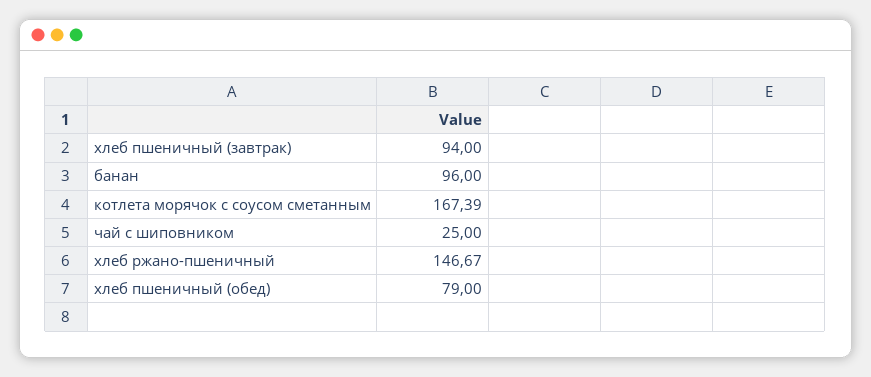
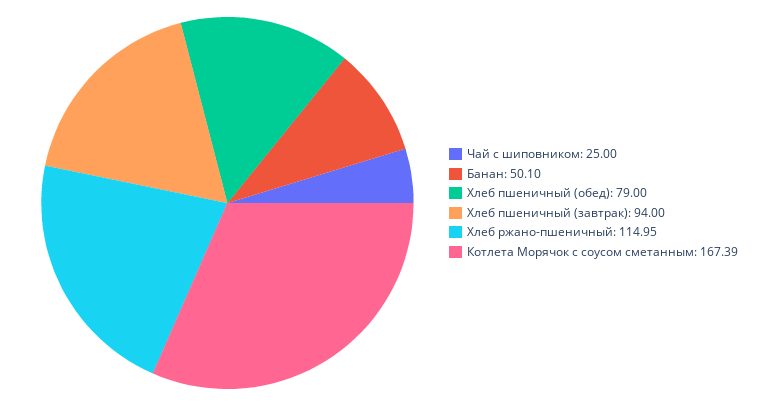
  {
    "хлеб пшеничный (завтрак)": 94,
-   "банан": 96,
+   "банан": 50.1,
    "котлета морячок с соусом сметанным": 167.39,
    "чай с шиповником": 25,
-   "хлеб ржано-пшеничный": 146.67,
+   "хлеб ржано-пшеничный": 114.95,
    "хлеб пшеничный (обед)": 79
  }

